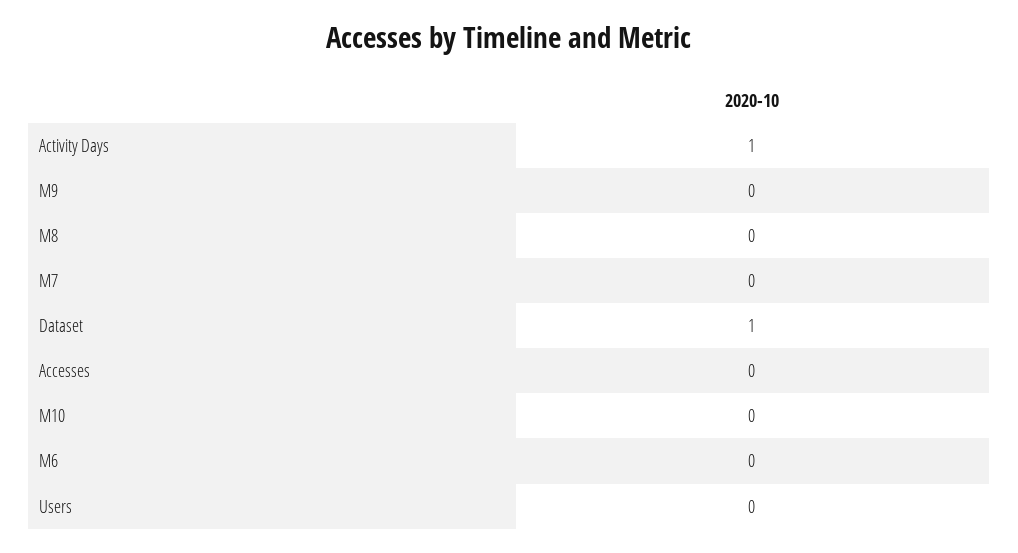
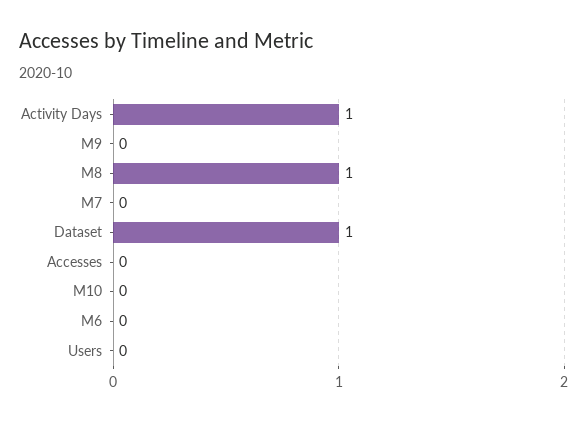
  {
    "Activity Days": 1,
    "M9": 0,
-   "M8": 0,
+   "M8": 1,
    "M7": 0,
    "Dataset": 1,
    "Accesses": 0,
    "M10": 0,
    "M6": 0,
    "Users": 0
  }

